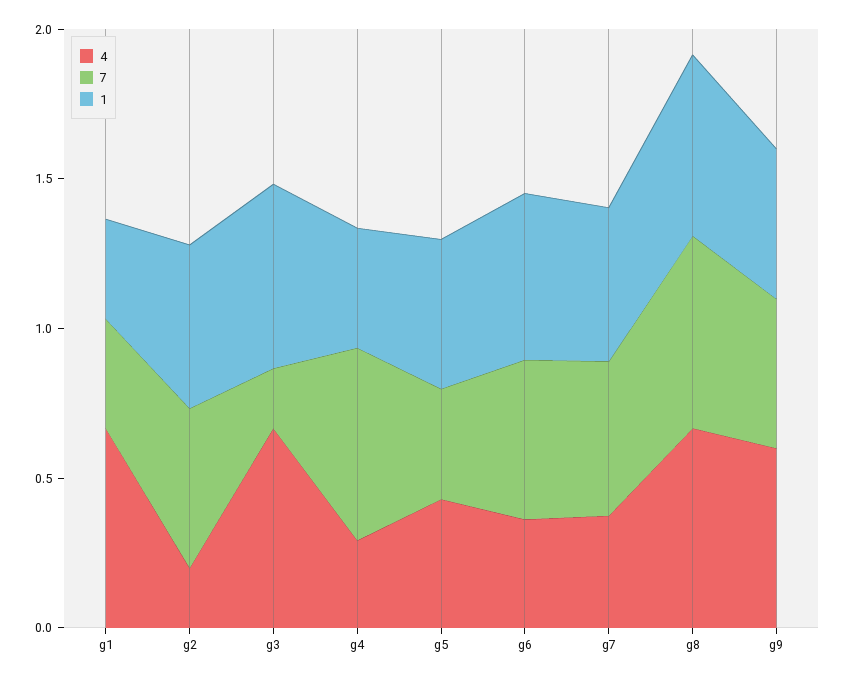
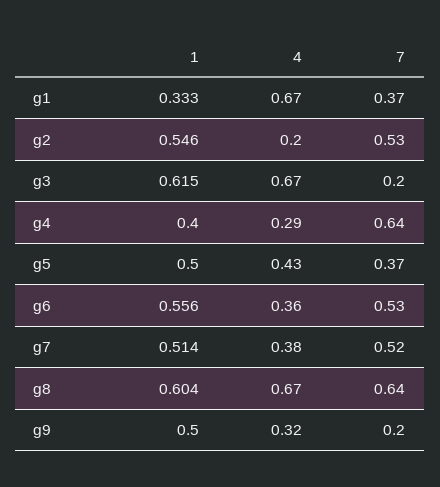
  {
    "4": {
      "g1": 0.67,
      "g2": 0.2,
      "g3": 0.67,
      "g4": 0.29,
      "g5": 0.43,
      "g6": 0.36,
      "g7": 0.38,
      "g8": 0.67,
-     "g9": 0.6
+     "g9": 0.32
    },
    "7": {
      "g1": 0.37,
      "g2": 0.53,
      "g3": 0.2,
      "g4": 0.64,
      "g5": 0.37,
      "g6": 0.53,
      "g7": 0.52,
      "g8": 0.64,
-     "g9": 0.5
+     "g9": 0.2
    },
    "1": {
      "g1": 0.333,
      "g2": 0.546,
      "g3": 0.615,
      "g4": 0.4,
      "g5": 0.5,
      "g6": 0.556,
      "g7": 0.514,
      "g8": 0.604,
      "g9": 0.5
    }
  }

